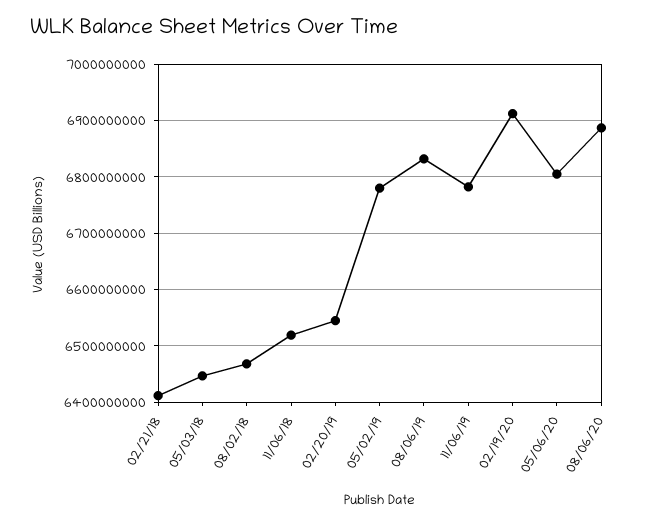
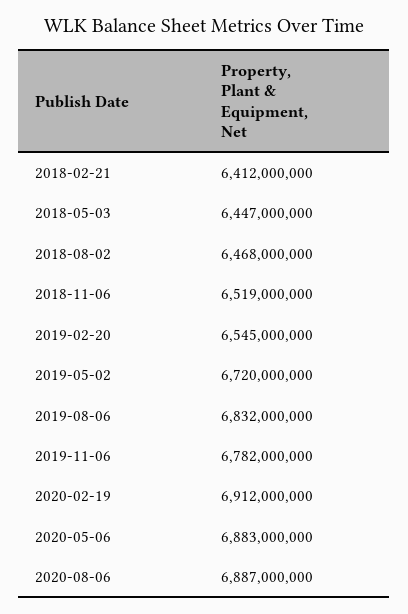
  {
    "02/21/18": 6412000000,
    "05/03/18": 6447000000,
    "08/02/18": 6468000000,
    "11/06/18": 6519000000,
    "02/20/19": 6545000000,
-   "05/02/19": 6780000000,
+   "05/02/19": 6720000000,
    "08/06/19": 6832000000,
    "11/06/19": 6782000000,
    "02/19/20": 6912000000,
-   "05/06/20": 6800000000,
+   "05/06/20": 6883000000,
    "08/06/20": 6887000000
  }

